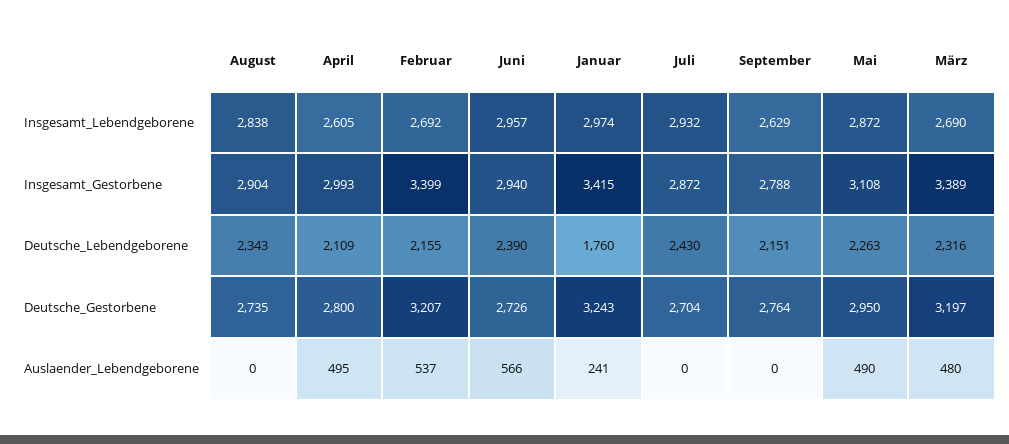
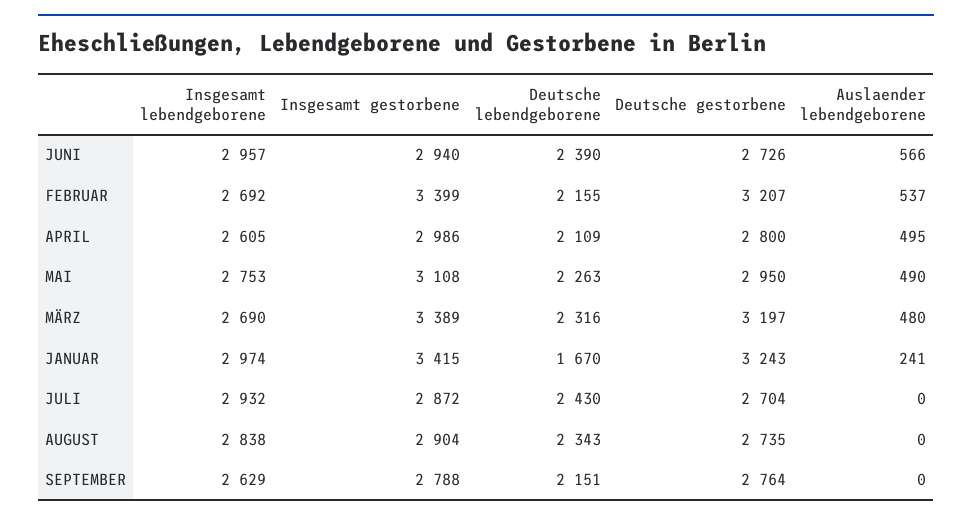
  {
    "August": {
      "Insgesamt_Lebendgeborene": 2838,
      "Insgesamt_Gestorbene": 2904,
      "Deutsche_Lebendgeborene": 2343,
      "Deutsche_Gestorbene": 2735,
      "Auslaender_Lebendgeborene": 0
    },
    "April": {
      "Insgesamt_Lebendgeborene": 2605,
-     "Insgesamt_Gestorbene": 2993,
+     "Insgesamt_Gestorbene": 2986,
      "Deutsche_Lebendgeborene": 2109,
      "Deutsche_Gestorbene": 2800,
      "Auslaender_Lebendgeborene": 495
    },
    "Februar": {
      "Insgesamt_Lebendgeborene": 2692,
      "Insgesamt_Gestorbene": 3399,
      "Deutsche_Lebendgeborene": 2155,
      "Deutsche_Gestorbene": 3207,
      "Auslaender_Lebendgeborene": 537
    },
    "Juni": {
      "Insgesamt_Lebendgeborene": 2957,
      "Insgesamt_Gestorbene": 2940,
      "Deutsche_Lebendgeborene": 2390,
      "Deutsche_Gestorbene": 2726,
      "Auslaender_Lebendgeborene": 566
    },
    "Januar": {
      "Insgesamt_Lebendgeborene": 2974,
      "Insgesamt_Gestorbene": 3415,
-     "Deutsche_Lebendgeborene": 1760,
+     "Deutsche_Lebendgeborene": 1670,
      "Deutsche_Gestorbene": 3243,
      "Auslaender_Lebendgeborene": 241
    },
    "Juli": {
      "Insgesamt_Lebendgeborene": 2932,
      "Insgesamt_Gestorbene": 2872,
      "Deutsche_Lebendgeborene": 2430,
      "Deutsche_Gestorbene": 2704,
      "Auslaender_Lebendgeborene": 0
    },
    "September": {
      "Insgesamt_Lebendgeborene": 2629,
      "Insgesamt_Gestorbene": 2788,
      "Deutsche_Lebendgeborene": 2151,
      "Deutsche_Gestorbene": 2764,
      "Auslaender_Lebendgeborene": 0
    },
    "Mai": {
-     "Insgesamt_Lebendgeborene": 2872,
+     "Insgesamt_Lebendgeborene": 2753,
      "Insgesamt_Gestorbene": 3108,
      "Deutsche_Lebendgeborene": 2263,
      "Deutsche_Gestorbene": 2950,
      "Auslaender_Lebendgeborene": 490
    },
    "März": {
      "Insgesamt_Lebendgeborene": 2690,
      "Insgesamt_Gestorbene": 3389,
      "Deutsche_Lebendgeborene": 2316,
      "Deutsche_Gestorbene": 3197,
      "Auslaender_Lebendgeborene": 480
    }
  }

